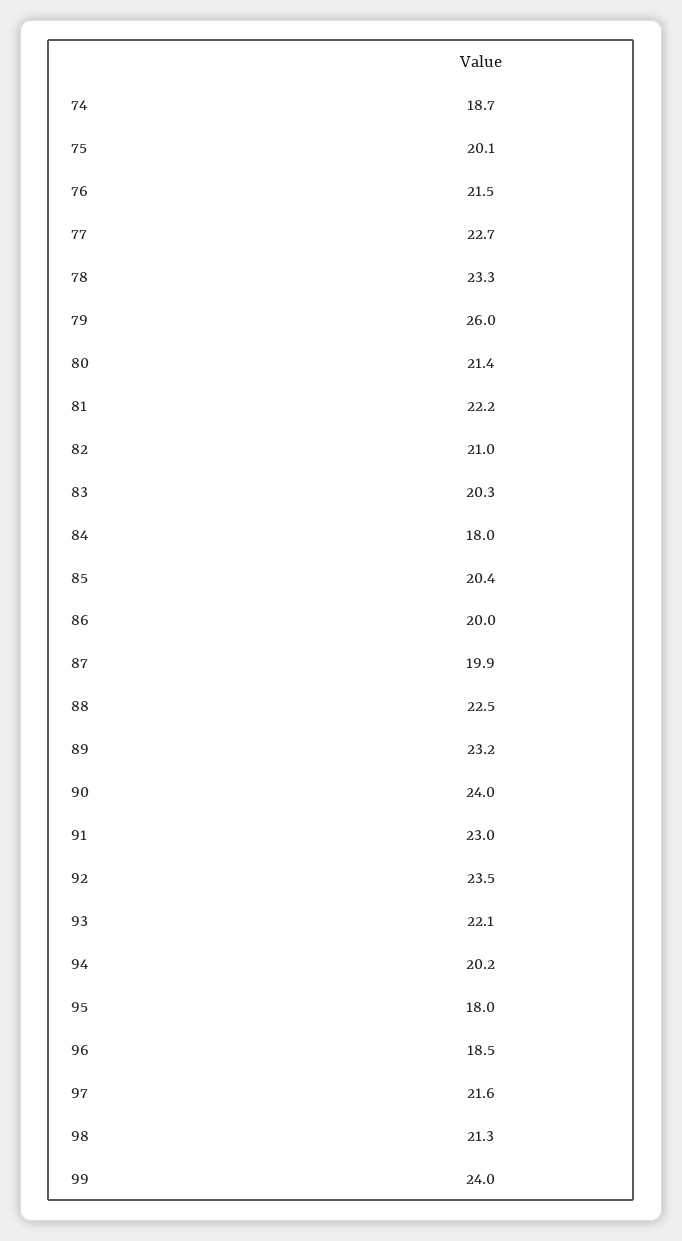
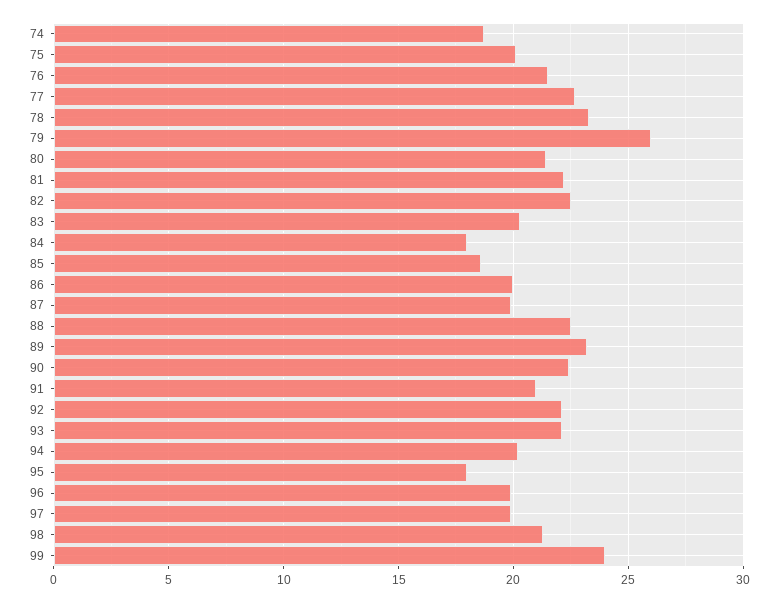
  {
    "74": 18.7,
    "75": 20.1,
    "76": 21.5,
    "77": 22.7,
    "78": 23.3,
    "79": 26,
    "80": 21.4,
    "81": 22.2,
-   "82": 21,
+   "82": 22.5,
    "83": 20.3,
    "84": 18,
-   "85": 20.4,
+   "85": 18.5,
    "86": 20,
    "87": 19.9,
    "88": 22.5,
    "89": 23.2,
-   "90": 24,
+   "90": 22.5,
-   "91": 23,
+   "91": 21,
-   "92": 23.5,
+   "92": 22,
    "93": 22.1,
    "94": 20.2,
    "95": 18,
-   "96": 18.5,
+   "96": 20,
-   "97": 21.6,
+   "97": 20,
    "98": 21.3,
    "99": 24
  }

